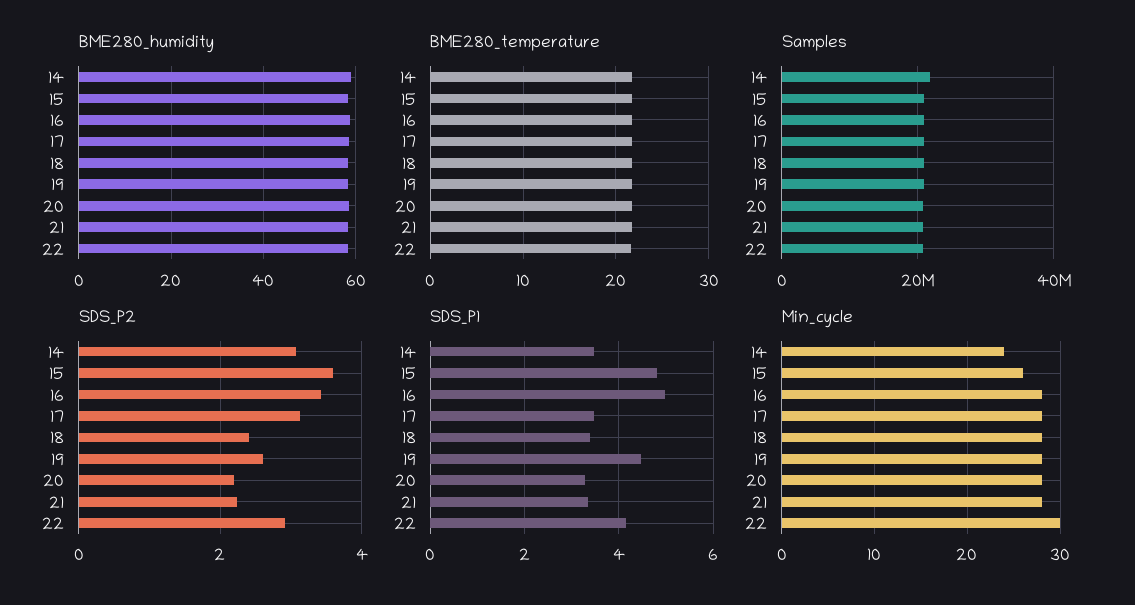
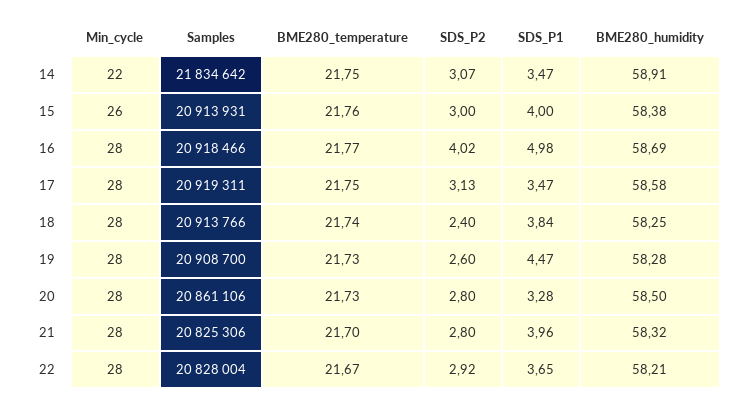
  {
    "BME280_humidity": {
      "14": 58.91,
      "15": 58.38,
      "16": 58.69,
      "17": 58.58,
      "18": 58.25,
      "19": 58.28,
      "20": 58.5,
      "21": 58.32,
      "22": 58.21
    },
    "BME280_temperature": {
      "14": 21.75,
      "15": 21.76,
      "16": 21.77,
      "17": 21.75,
      "18": 21.74,
      "19": 21.73,
      "20": 21.73,
      "21": 21.7,
      "22": 21.67
    },
    "Samples": {
      "14": 21834642,
      "15": 20913931,
      "16": 20918466,
      "17": 20919311,
      "18": 20913766,
      "19": 20908700,
      "20": 20861106,
      "21": 20825306,
      "22": 20828004
    },
    "SDS_P2": {
      "14": 3.07,
-     "15": 3.6,
+     "15": 3,
-     "16": 3.4,
+     "16": 4.02,
      "17": 3.13,
      "18": 2.4,
      "19": 2.6,
-     "20": 2.2,
+     "20": 2.8,
-     "21": 2.2,
+     "21": 2.8,
      "22": 2.92
    },
    "SDS_P1": {
      "14": 3.47,
-     "15": 4.8,
+     "15": 4,
      "16": 4.98,
      "17": 3.47,
-     "18": 3.4,
+     "18": 3.84,
      "19": 4.47,
      "20": 3.28,
-     "21": 3.4,
+     "21": 3.96,
-     "22": 4.2
+     "22": 3.65
    },
    "Min_cycle": {
-     "14": 24,
+     "14": 22,
      "15": 26,
      "16": 28,
      "17": 28,
      "18": 28,
      "19": 28,
      "20": 28,
      "21": 28,
-     "22": 30
+     "22": 28
    }
  }

